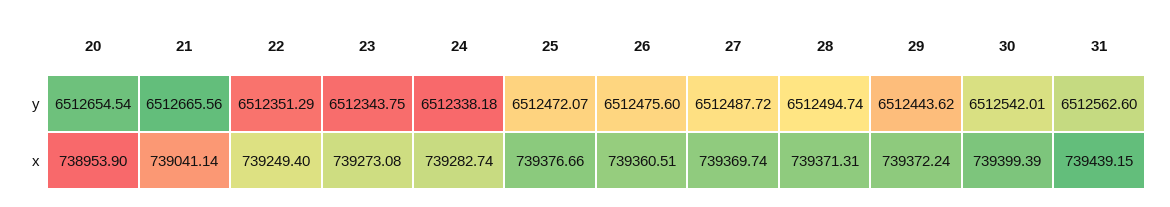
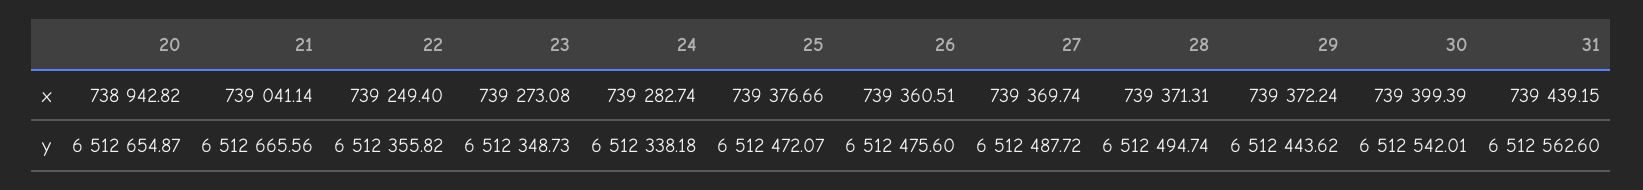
  {
    "20": {
-     "y": 6512654.54,
+     "y": 6512654.87,
-     "x": 738953.9
+     "x": 738942.82
    },
    "21": {
      "y": 6512665.56,
      "x": 739041.14
    },
    "22": {
-     "y": 6512351.29,
+     "y": 6512355.82,
      "x": 739249.4
    },
    "23": {
-     "y": 6512343.75,
+     "y": 6512348.73,
      "x": 739273.08
    },
    "24": {
      "y": 6512338.18,
      "x": 739282.74
    },
    "25": {
      "y": 6512472.07,
      "x": 739376.66
    },
    "26": {
      "y": 6512475.6,
      "x": 739360.51
    },
    "27": {
      "y": 6512487.72,
      "x": 739369.74
    },
    "28": {
      "y": 6512494.74,
      "x": 739371.31
    },
    "29": {
      "y": 6512443.62,
      "x": 739372.24
    },
    "30": {
      "y": 6512542.01,
      "x": 739399.39
    },
    "31": {
      "y": 6512562.6,
      "x": 739439.15
    }
  }

